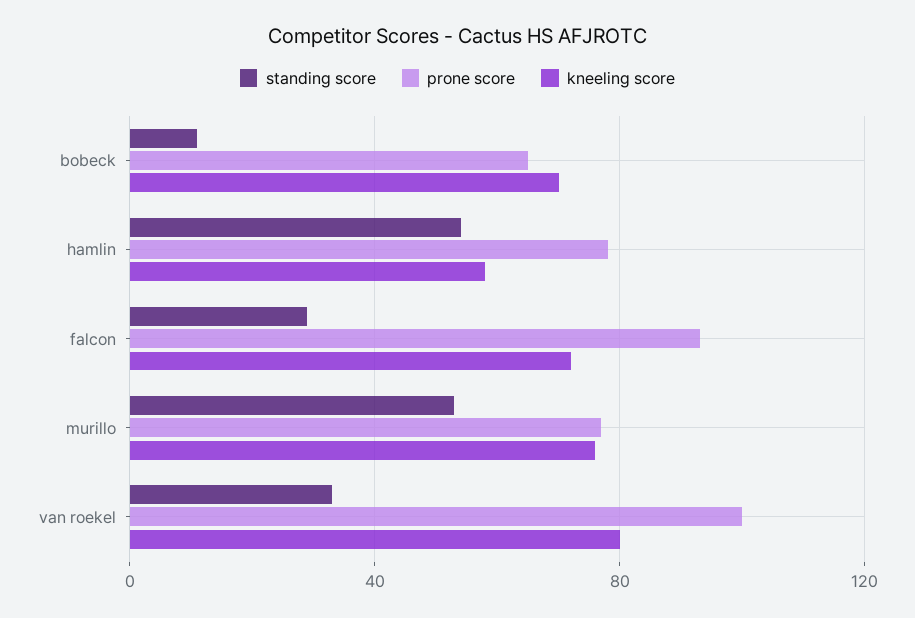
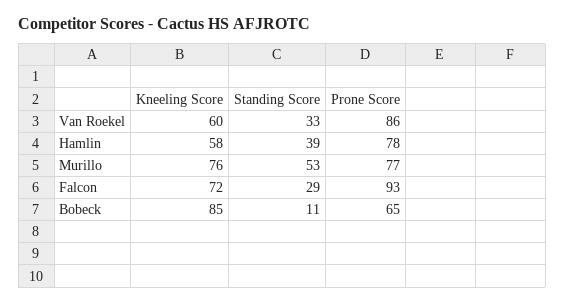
  {
    "standing score": {
      "bobeck": 11,
-     "hamlin": 55,
+     "hamlin": 39,
      "falcon": 29,
      "murillo": 53,
      "van roekel": 33
    },
    "prone score": {
      "bobeck": 65,
      "hamlin": 78,
      "falcon": 93,
      "murillo": 77,
-     "van roekel": 100
+     "van roekel": 86
    },
    "kneeling score": {
-     "bobeck": 70,
+     "bobeck": 85,
      "hamlin": 58,
      "falcon": 72,
      "murillo": 76,
-     "van roekel": 80
+     "van roekel": 60
    }
  }

